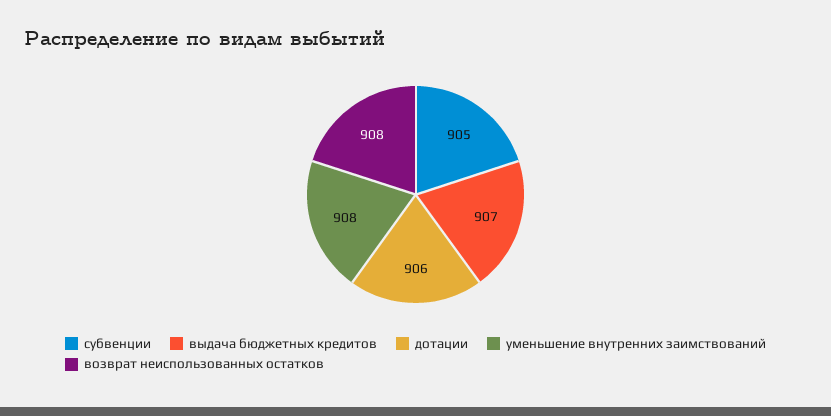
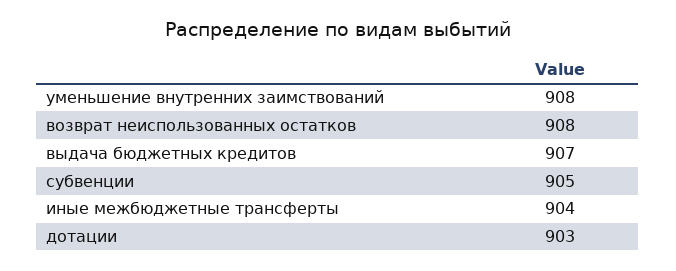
  {
    "субвенции": 905,
    "выдача бюджетных кредитов": 907,
-   "дотации": 906,
+   "дотации": 903,
    "уменьшение внутренних заимствований": 908,
-   "возврат неиспользованных остатков": 908
+   "возврат неиспользованных остатков": 908,
+   "иные межбюджетные трансферты": 904
  }

